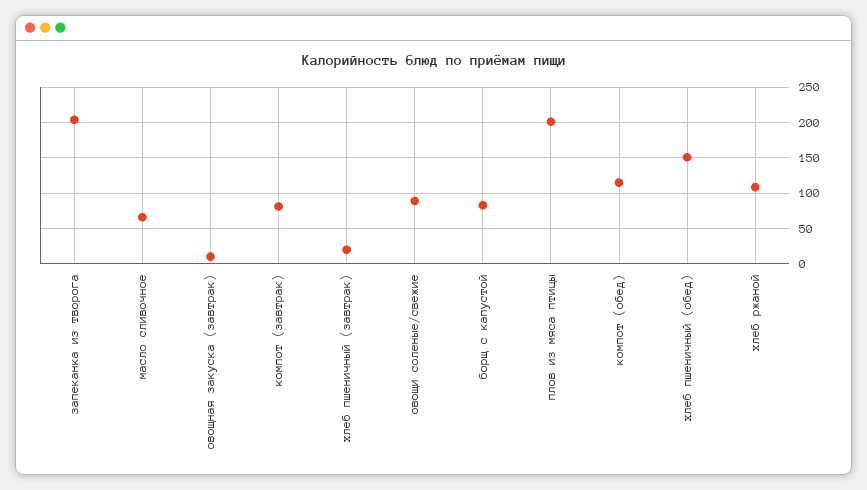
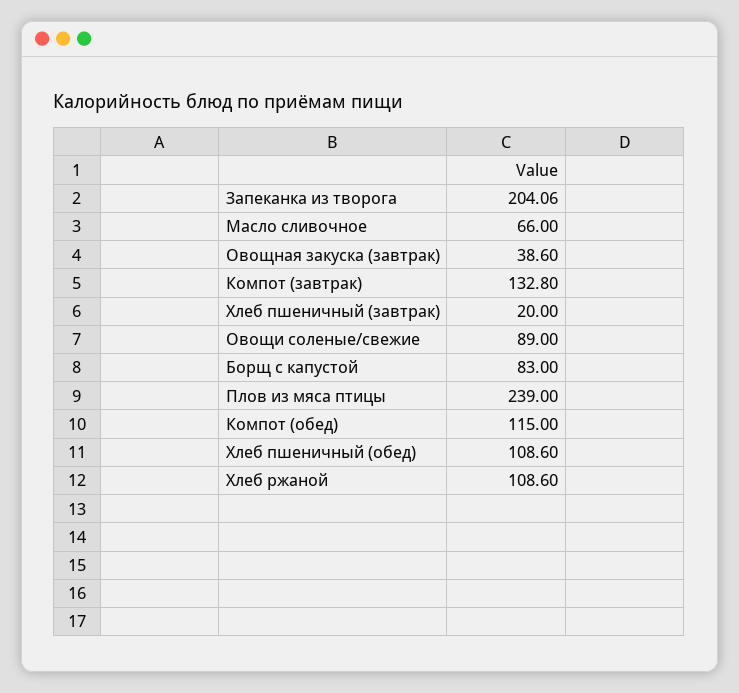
  {
    "запеканка из творога": 204.06,
    "масло сливочное": 66,
-   "овощная закуска (завтрак)": 10,
+   "овощная закуска (завтрак)": 38.6,
-   "компот (завтрак)": 80,
+   "компот (завтрак)": 132.8,
    "хлеб пшеничный (завтрак)": 20,
    "овощи соленые/свежие": 89,
    "борщ с капустой": 83,
-   "плов из мяса птицы": 200,
+   "плов из мяса птицы": 239,
    "компот (обед)": 115,
-   "хлеб пшеничный (обед)": 150,
+   "хлеб пшеничный (обед)": 108.6,
    "хлеб ржаной": 108.6
  }

